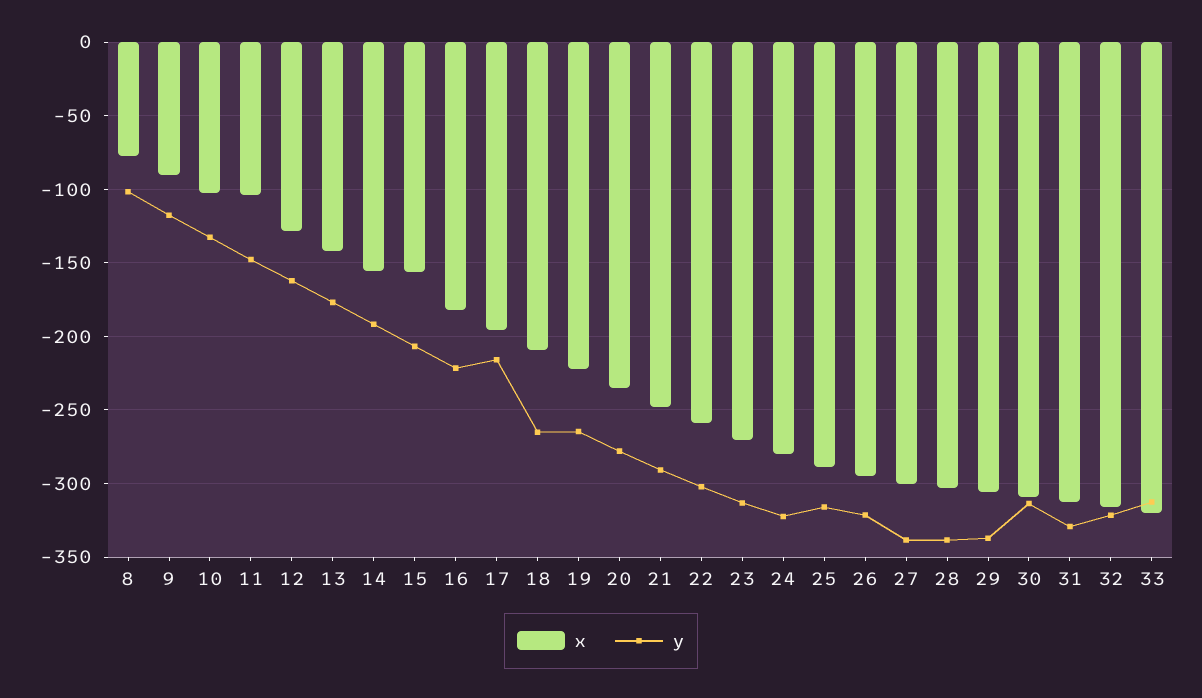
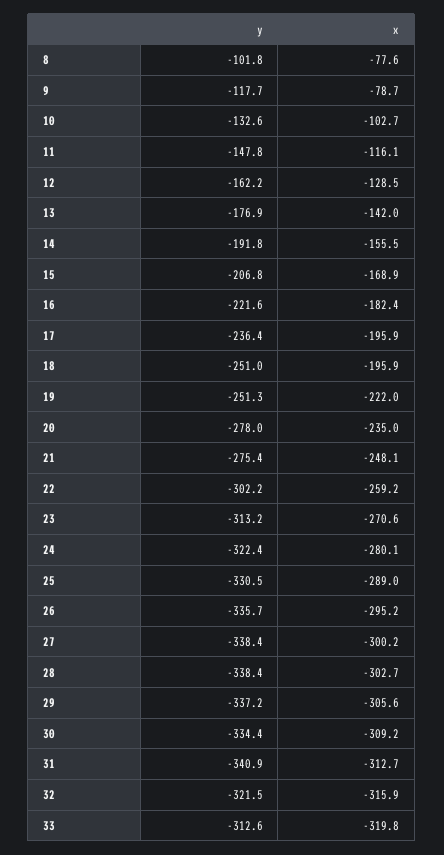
  {
    "x": {
      "8": -77.6,
-     "9": -90,
+     "9": -78.7,
      "10": -102.7,
-     "11": -105,
+     "11": -116.1,
      "12": -128.5,
      "13": -142,
      "14": -155.5,
-     "15": -155,
+     "15": -168.9,
      "16": -182.4,
      "17": -195.9,
-     "18": -210,
+     "18": -195.9,
      "19": -222,
      "20": -235,
      "21": -248.1,
      "22": -259.2,
      "23": -270.6,
      "24": -280.1,
      "25": -289,
      "26": -295.2,
      "27": -300.2,
      "28": -302.7,
      "29": -305.6,
      "30": -309.2,
      "31": -312.7,
      "32": -315.9,
      "33": -319.8
    },
    "y": {
      "8": -101.8,
      "9": -117.7,
      "10": -132.6,
      "11": -147.8,
      "12": -162.2,
      "13": -176.9,
      "14": -191.8,
      "15": -206.8,
      "16": -221.6,
-     "17": -215,
+     "17": -236.4,
-     "18": -265,
+     "18": -251,
-     "19": -265,
+     "19": -251.3,
      "20": -278,
-     "21": -290,
+     "21": -275.4,
      "22": -302.2,
      "23": -313.2,
      "24": -322.4,
-     "25": -315,
+     "25": -330.5,
-     "26": -320,
+     "26": -335.7,
      "27": -338.4,
      "28": -338.4,
      "29": -337.2,
-     "30": -315,
+     "30": -334.4,
-     "31": -330,
+     "31": -340.9,
      "32": -321.5,
      "33": -312.6
    }
  }

